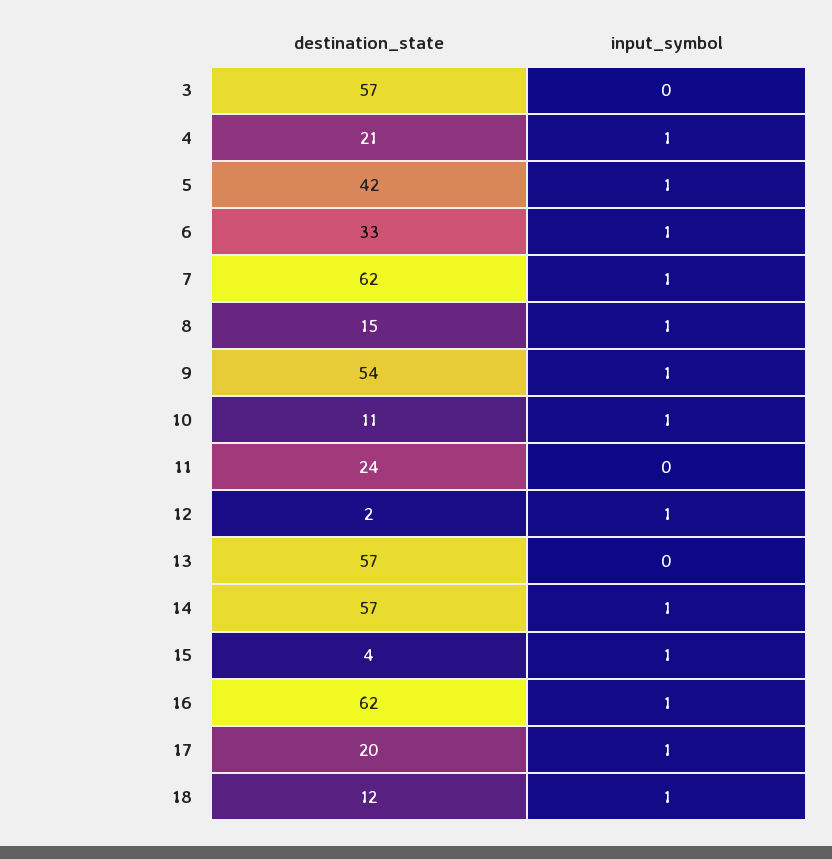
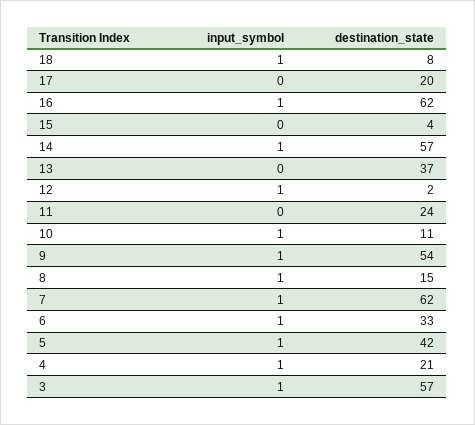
  {
    "destination_state": {
      "3": 57,
      "4": 21,
      "5": 42,
      "6": 33,
      "7": 62,
      "8": 15,
      "9": 54,
      "10": 11,
      "11": 24,
      "12": 2,
-     "13": 57,
+     "13": 37,
      "14": 57,
      "15": 4,
      "16": 62,
      "17": 20,
-     "18": 12
+     "18": 8
    },
    "input_symbol": {
-     "3": 0,
+     "3": 1,
      "4": 1,
      "5": 1,
      "6": 1,
      "7": 1,
      "8": 1,
      "9": 1,
      "10": 1,
      "11": 0,
      "12": 1,
      "13": 0,
      "14": 1,
-     "15": 1,
+     "15": 0,
      "16": 1,
-     "17": 1,
+     "17": 0,
      "18": 1
    }
  }

